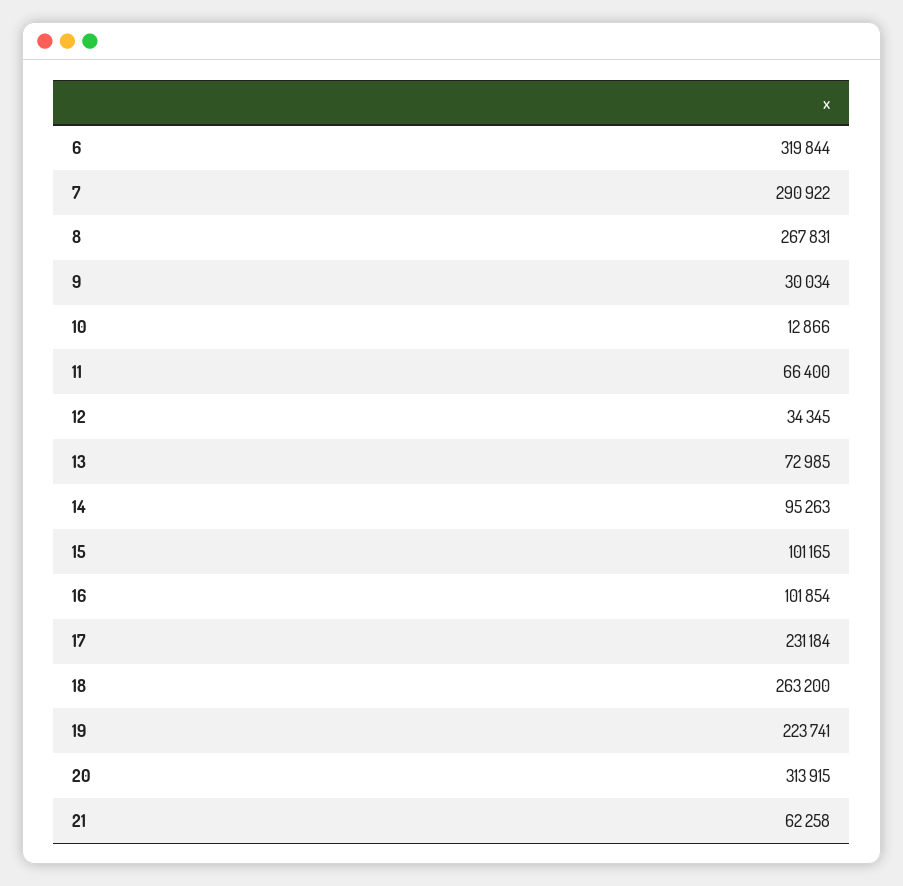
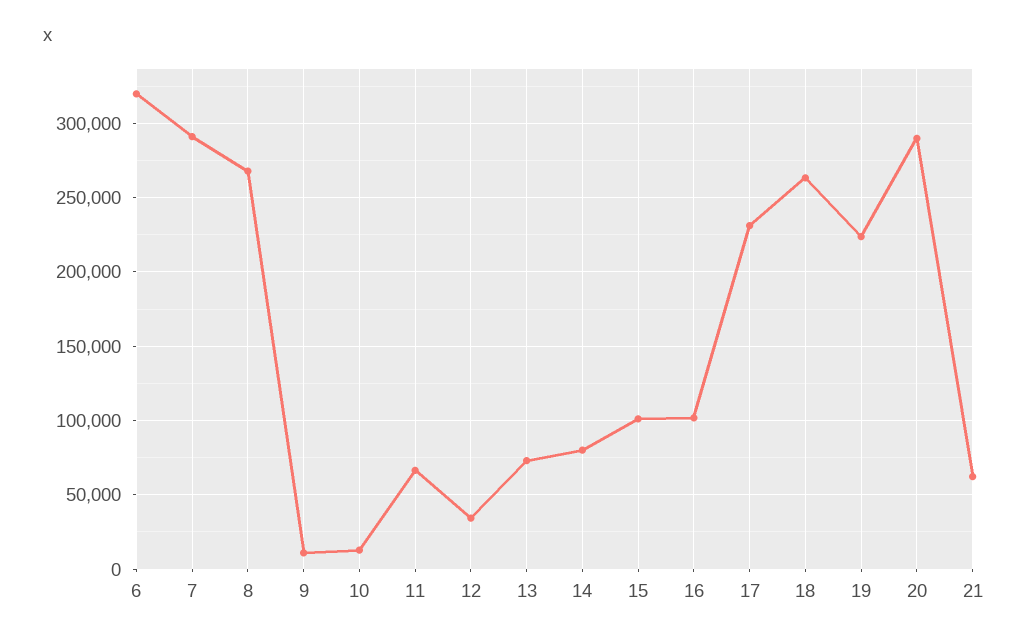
  {
    "6": 319844,
    "7": 290922,
    "8": 267831,
-   "9": 30034,
+   "9": 10000,
    "10": 12866,
    "11": 66400,
    "12": 34345,
    "13": 72985,
-   "14": 95263,
+   "14": 80000,
    "15": 101165,
    "16": 101854,
    "17": 231184,
    "18": 263200,
    "19": 223741,
-   "20": 313915,
+   "20": 290000,
    "21": 62258
  }

